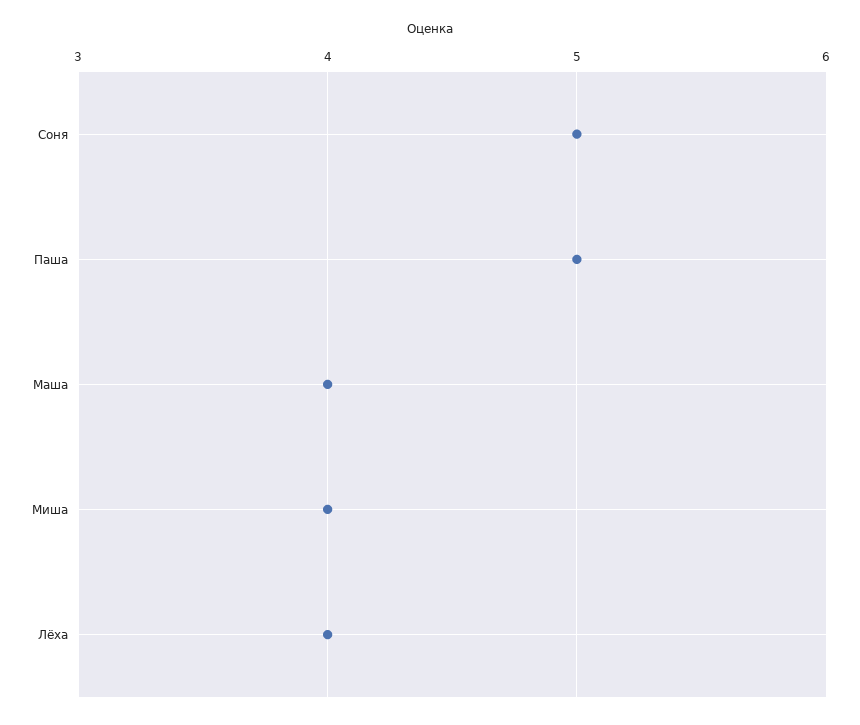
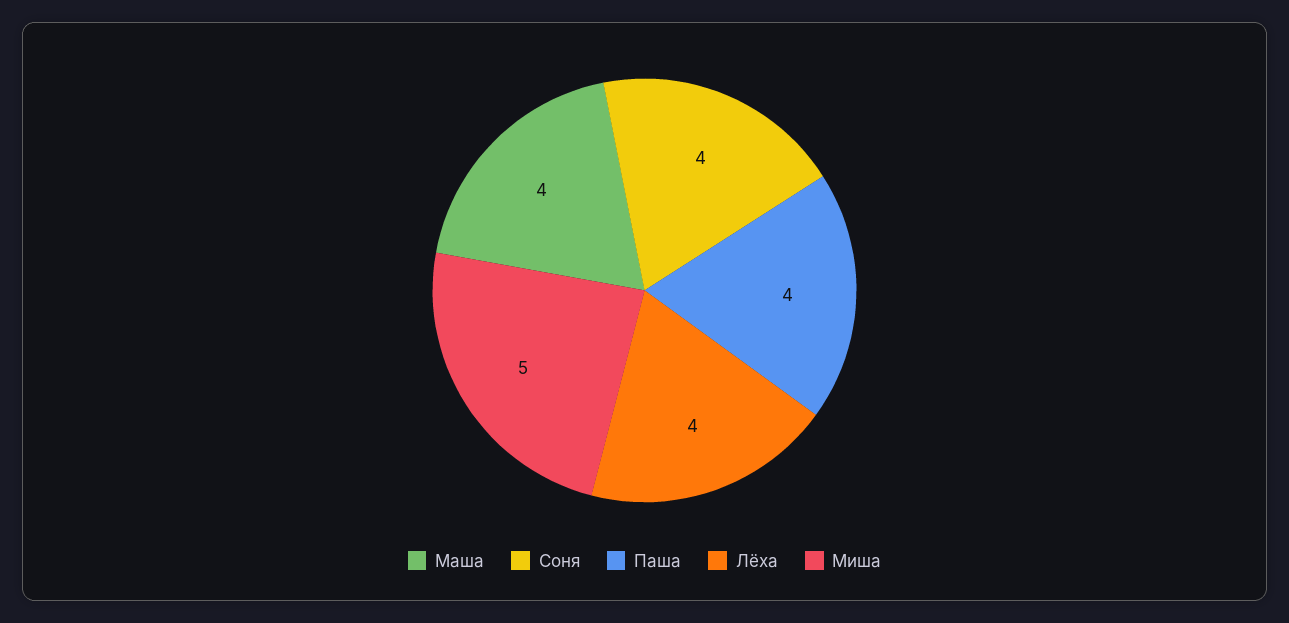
  {
-   "Соня": 5,
+   "Соня": 4,
-   "Паша": 5,
+   "Паша": 4,
    "Маша": 4,
-   "Миша": 4,
+   "Миша": 5,
    "Лёха": 4
  }

